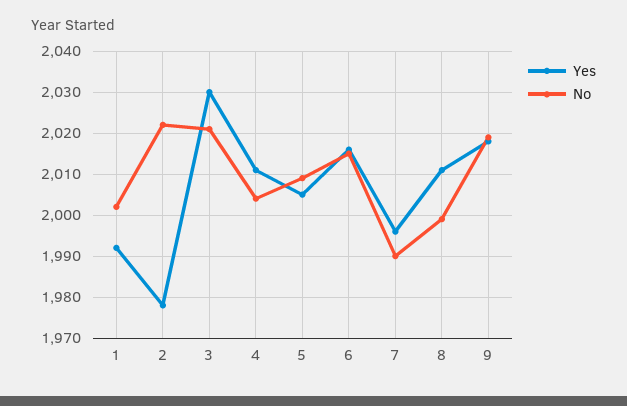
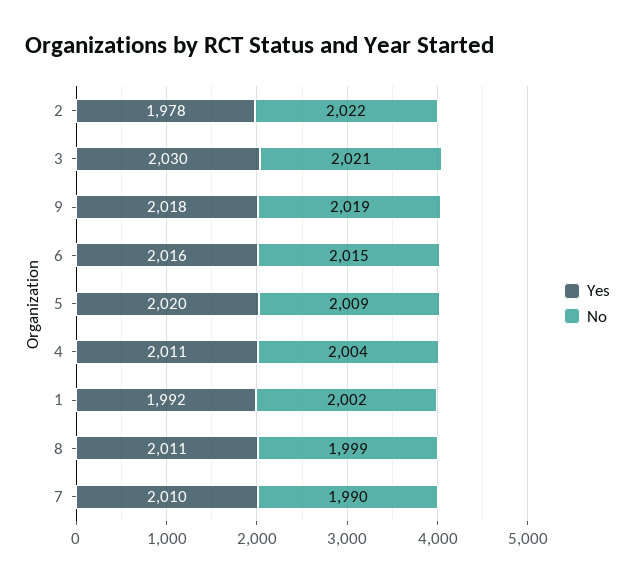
  {
    "Yes": {
      "1": 1992,
      "2": 1978,
      "3": 2030,
      "4": 2011,
-     "5": 2005,
+     "5": 2020,
      "6": 2016,
-     "7": 1995,
+     "7": 2010,
      "8": 2011,
      "9": 2018
    },
    "No": {
      "1": 2002,
      "2": 2022,
      "3": 2021,
      "4": 2004,
      "5": 2009,
      "6": 2015,
      "7": 1990,
      "8": 1999,
      "9": 2019
    }
  }

